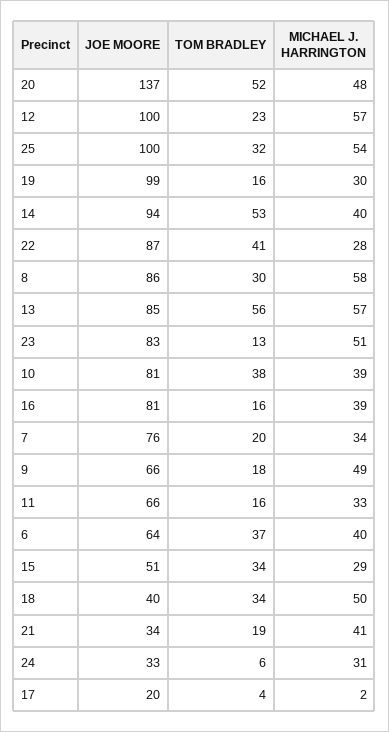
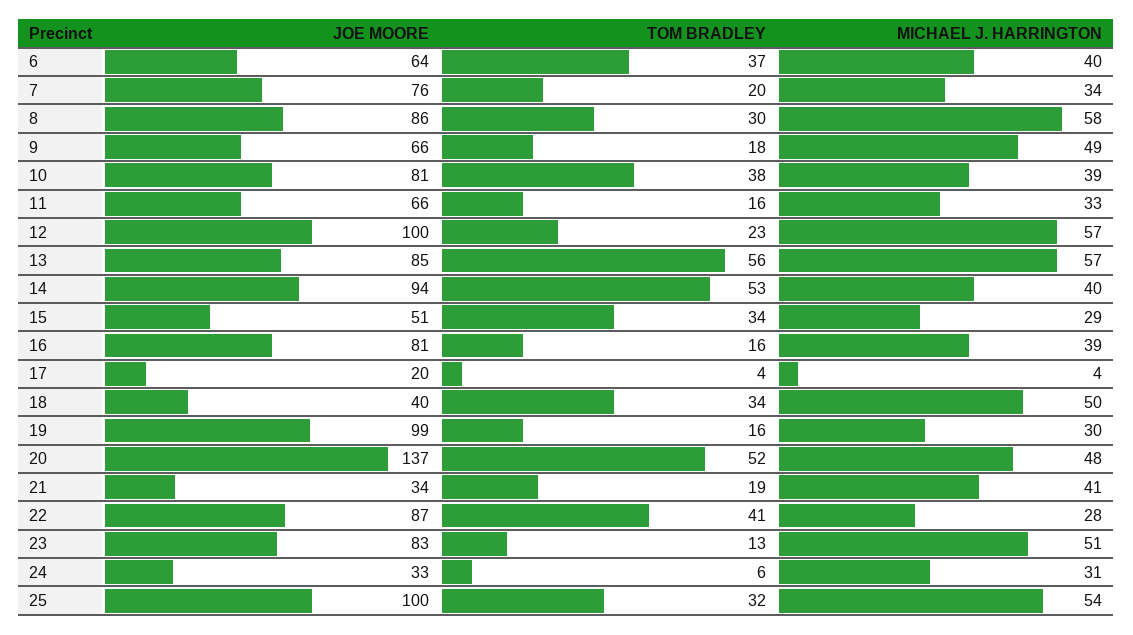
  {
    "JOE MOORE": {
      "20": 137,
      "12": 100,
      "25": 100,
      "19": 99,
      "14": 94,
      "22": 87,
      "8": 86,
      "13": 85,
      "23": 83,
      "10": 81,
      "16": 81,
      "7": 76,
      "9": 66,
      "11": 66,
      "6": 64,
      "15": 51,
      "18": 40,
      "21": 34,
      "24": 33,
      "17": 20
    },
    "TOM BRADLEY": {
      "20": 52,
      "12": 23,
      "25": 32,
      "19": 16,
      "14": 53,
      "22": 41,
      "8": 30,
      "13": 56,
      "23": 13,
      "10": 38,
      "16": 16,
      "7": 20,
      "9": 18,
      "11": 16,
      "6": 37,
      "15": 34,
      "18": 34,
      "21": 19,
      "24": 6,
      "17": 4
    },
    "MICHAEL J. HARRINGTON": {
      "20": 48,
      "12": 57,
      "25": 54,
      "19": 30,
      "14": 40,
      "22": 28,
      "8": 58,
      "13": 57,
      "23": 51,
      "10": 39,
      "16": 39,
      "7": 34,
      "9": 49,
      "11": 33,
      "6": 40,
      "15": 29,
      "18": 50,
      "21": 41,
      "24": 31,
-     "17": 2
+     "17": 4
    }
  }

